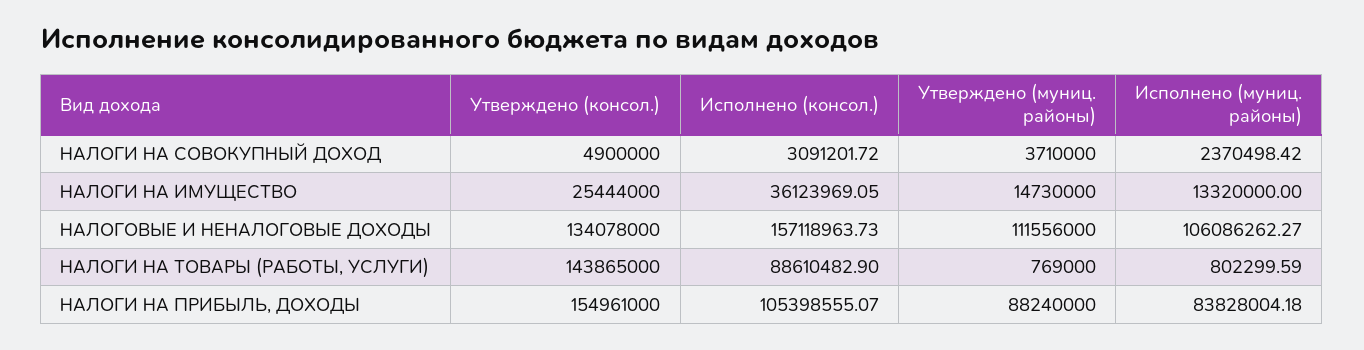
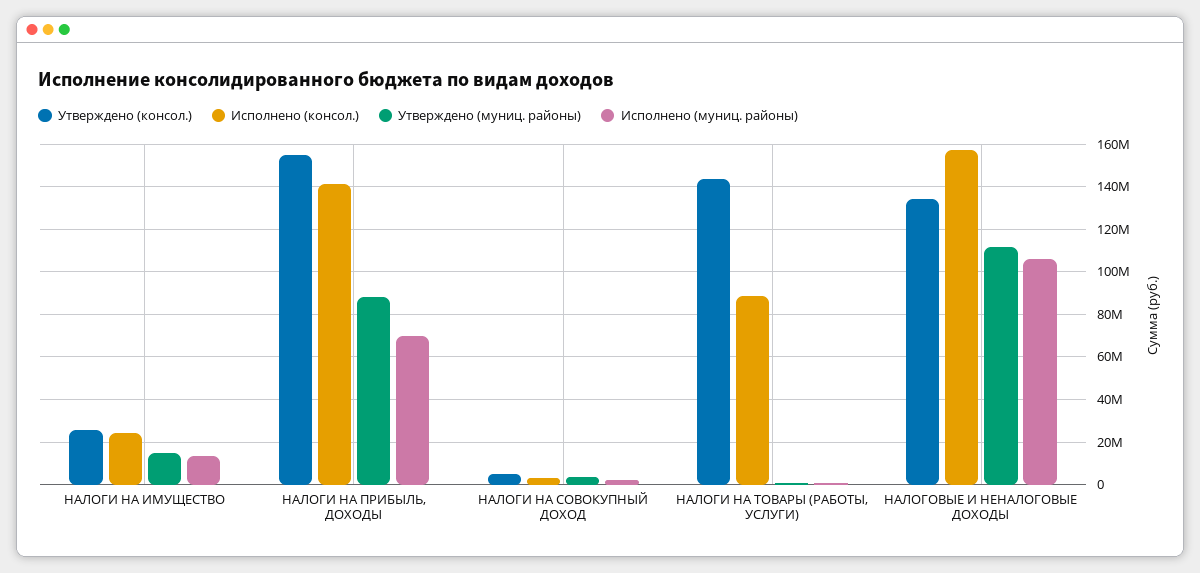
  {
    "Утверждено (консол.)": {
      "НАЛОГИ НА СОВОКУПНЫЙ ДОХОД": 4900000,
      "НАЛОГИ НА ИМУЩЕСТВО": 25444000,
      "НАЛОГОВЫЕ И НЕНАЛОГОВЫЕ ДОХОДЫ": 134078000,
      "НАЛОГИ НА ТОВАРЫ (РАБОТЫ, УСЛУГИ)": 143865000,
      "НАЛОГИ НА ПРИБЫЛЬ, ДОХОДЫ": 154961000
    },
    "Исполнено (консол.)": {
      "НАЛОГИ НА СОВОКУПНЫЙ ДОХОД": 3091201.72,
-     "НАЛОГИ НА ИМУЩЕСТВО": 36123969.05,
+     "НАЛОГИ НА ИМУЩЕСТВО": 25000000,
      "НАЛОГОВЫЕ И НЕНАЛОГОВЫЕ ДОХОДЫ": 157118963.73,
      "НАЛОГИ НА ТОВАРЫ (РАБОТЫ, УСЛУГИ)": 88610482.9,
-     "НАЛОГИ НА ПРИБЫЛЬ, ДОХОДЫ": 105398555.07
+     "НАЛОГИ НА ПРИБЫЛЬ, ДОХОДЫ": 140000000
    },
    "Утверждено (муниц. районы)": {
      "НАЛОГИ НА СОВОКУПНЫЙ ДОХОД": 3710000,
      "НАЛОГИ НА ИМУЩЕСТВО": 14730000,
      "НАЛОГОВЫЕ И НЕНАЛОГОВЫЕ ДОХОДЫ": 111556000,
      "НАЛОГИ НА ТОВАРЫ (РАБОТЫ, УСЛУГИ)": 769000,
      "НАЛОГИ НА ПРИБЫЛЬ, ДОХОДЫ": 88240000
    },
    "Исполнено (муниц. районы)": {
      "НАЛОГИ НА СОВОКУПНЫЙ ДОХОД": 2370498.42,
      "НАЛОГИ НА ИМУЩЕСТВО": 13320000,
      "НАЛОГОВЫЕ И НЕНАЛОГОВЫЕ ДОХОДЫ": 106086262.27,
      "НАЛОГИ НА ТОВАРЫ (РАБОТЫ, УСЛУГИ)": 802299.59,
-     "НАЛОГИ НА ПРИБЫЛЬ, ДОХОДЫ": 83828004.18
+     "НАЛОГИ НА ПРИБЫЛЬ, ДОХОДЫ": 70000000
    }
  }

